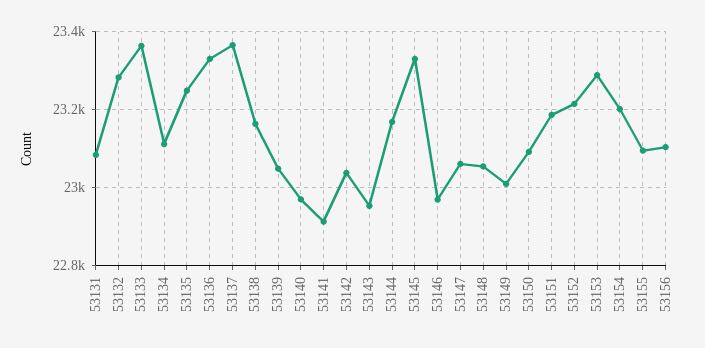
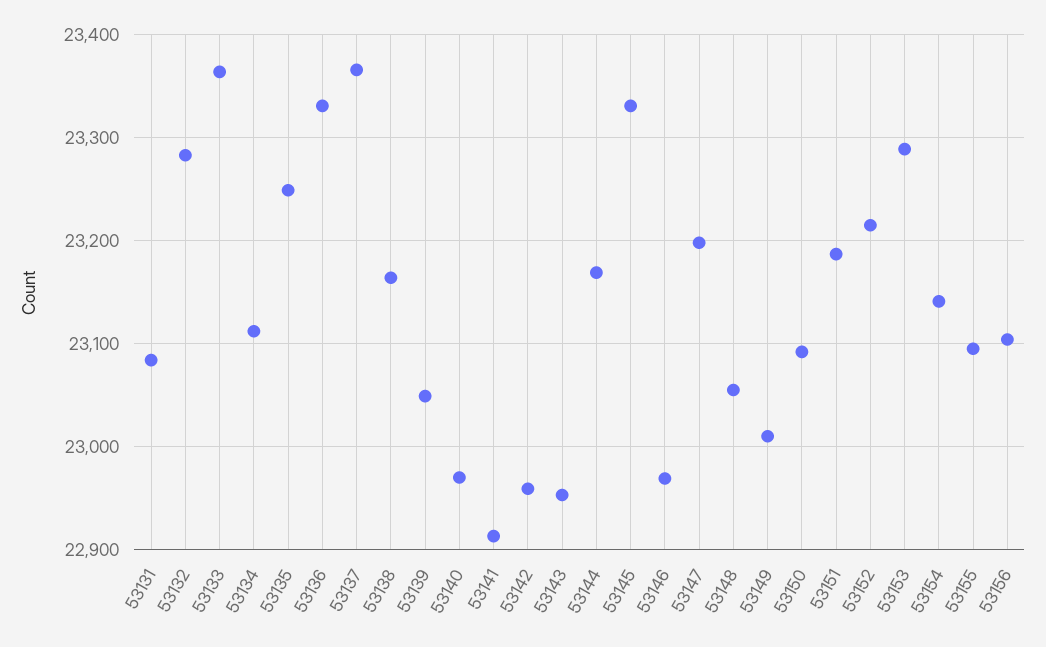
  {
    "53131": 23080,
    "53132": 23280,
    "53133": 23360,
    "53134": 23110,
    "53135": 23250,
    "53136": 23330,
    "53137": 23370,
    "53138": 23160,
    "53139": 23050,
    "53140": 22970,
    "53141": 22910,
-   "53142": 23040,
+   "53142": 22960,
    "53143": 22950,
    "53144": 23170,
    "53145": 23330,
    "53146": 22970,
-   "53147": 23060,
+   "53147": 23200,
    "53148": 23060,
    "53149": 23010,
    "53150": 23090,
    "53151": 23190,
    "53152": 23220,
    "53153": 23290,
-   "53154": 23200,
+   "53154": 23140,
    "53155": 23100,
    "53156": 23100
  }

